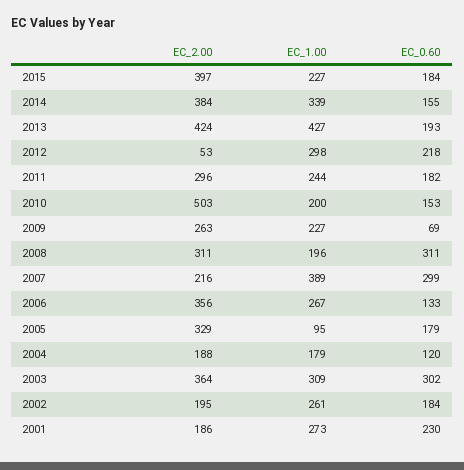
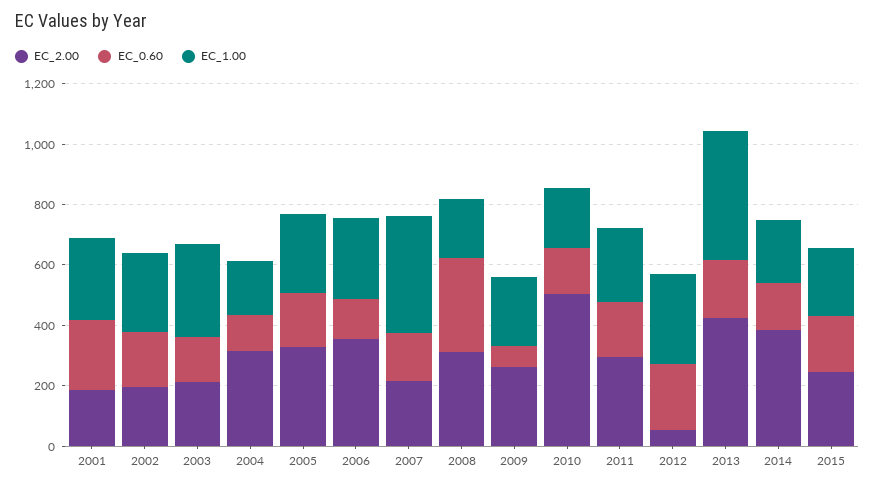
  {
    "EC_2.00": {
-     "2015": 397,
+     "2015": 250,
      "2014": 384,
      "2013": 424,
      "2012": 53,
      "2011": 296,
      "2010": 503,
      "2009": 263,
      "2008": 311,
      "2007": 216,
      "2006": 356,
      "2005": 329,
-     "2004": 188,
+     "2004": 300,
-     "2003": 364,
+     "2003": 200,
      "2002": 195,
      "2001": 186
    },
    "EC_1.00": {
      "2015": 227,
-     "2014": 339,
+     "2014": 200,
      "2013": 427,
      "2012": 298,
      "2011": 244,
      "2010": 200,
      "2009": 227,
      "2008": 196,
      "2007": 389,
      "2006": 267,
-     "2005": 95,
+     "2005": 250,
      "2004": 179,
      "2003": 309,
      "2002": 261,
      "2001": 273
    },
    "EC_0.60": {
      "2015": 184,
      "2014": 155,
      "2013": 193,
      "2012": 218,
      "2011": 182,
      "2010": 153,
      "2009": 69,
      "2008": 311,
-     "2007": 299,
+     "2007": 150,
      "2006": 133,
      "2005": 179,
      "2004": 120,
-     "2003": 302,
+     "2003": 150,
      "2002": 184,
      "2001": 230
    }
  }

